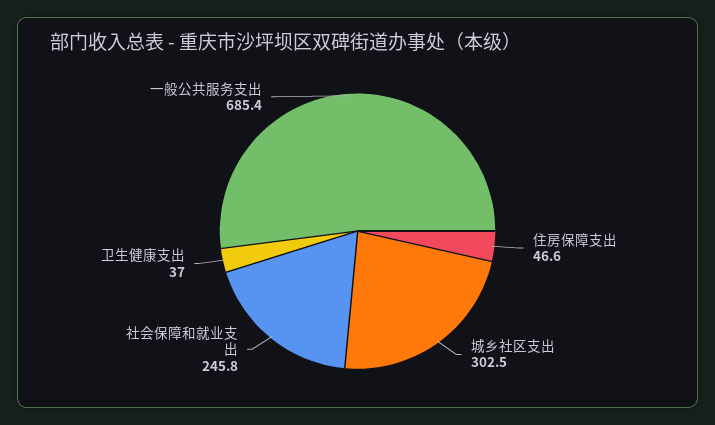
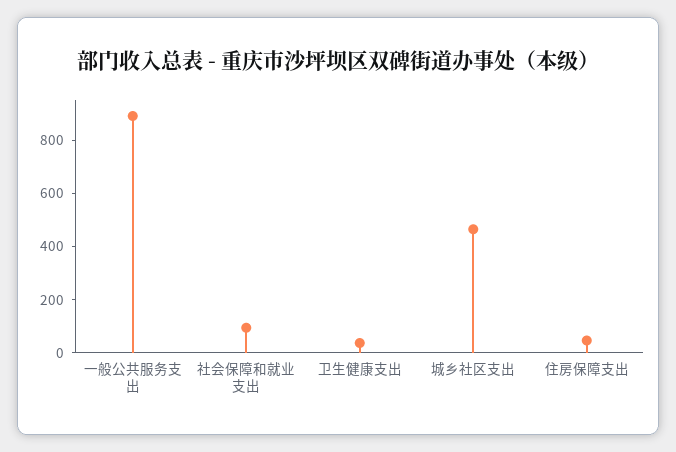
  {
    "住房保障支出": 46.6,
-   "城乡社区支出": 302.5,
+   "城乡社区支出": 450,
-   "社会保障和就业支出": 245.8,
+   "社会保障和就业支出": 100,
    "卫生健康支出": 37,
-   "一般公共服务支出": 685.4
+   "一般公共服务支出": 900
  }

